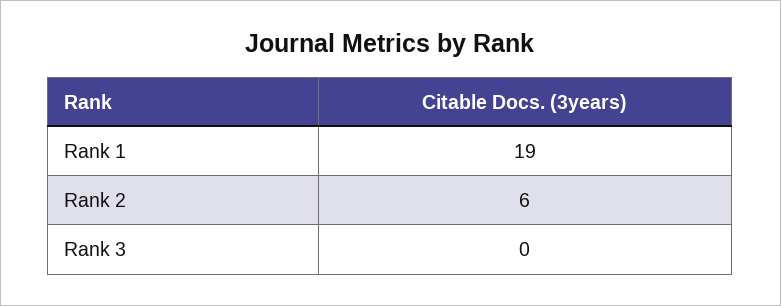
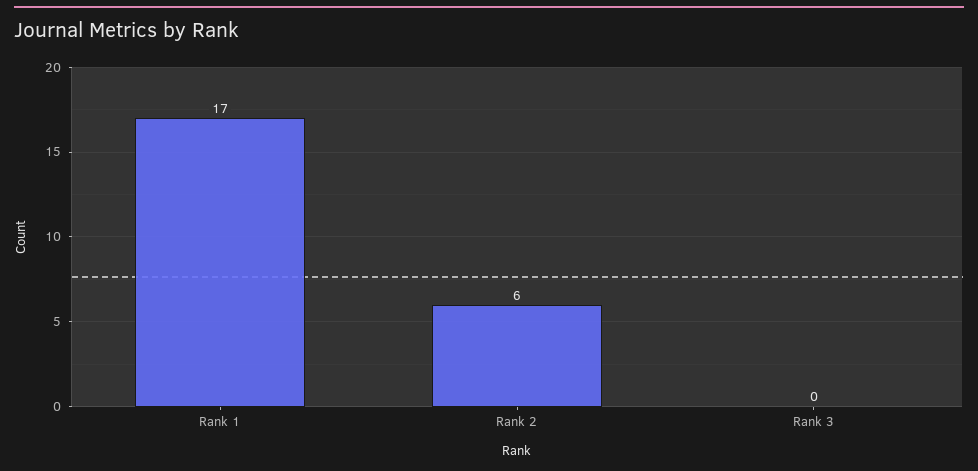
  {
-   "Rank 1": 19,
+   "Rank 1": 17,
    "Rank 2": 6,
    "Rank 3": 0
  }

